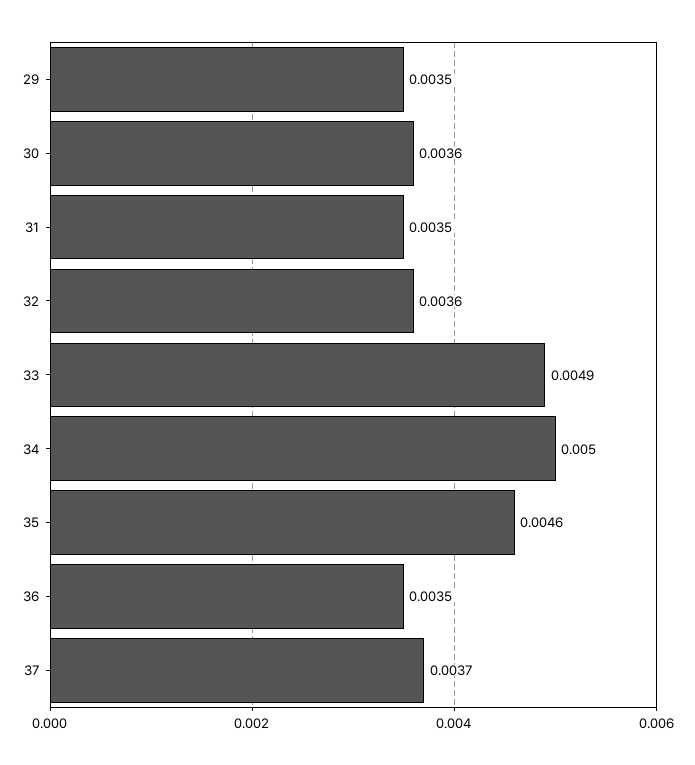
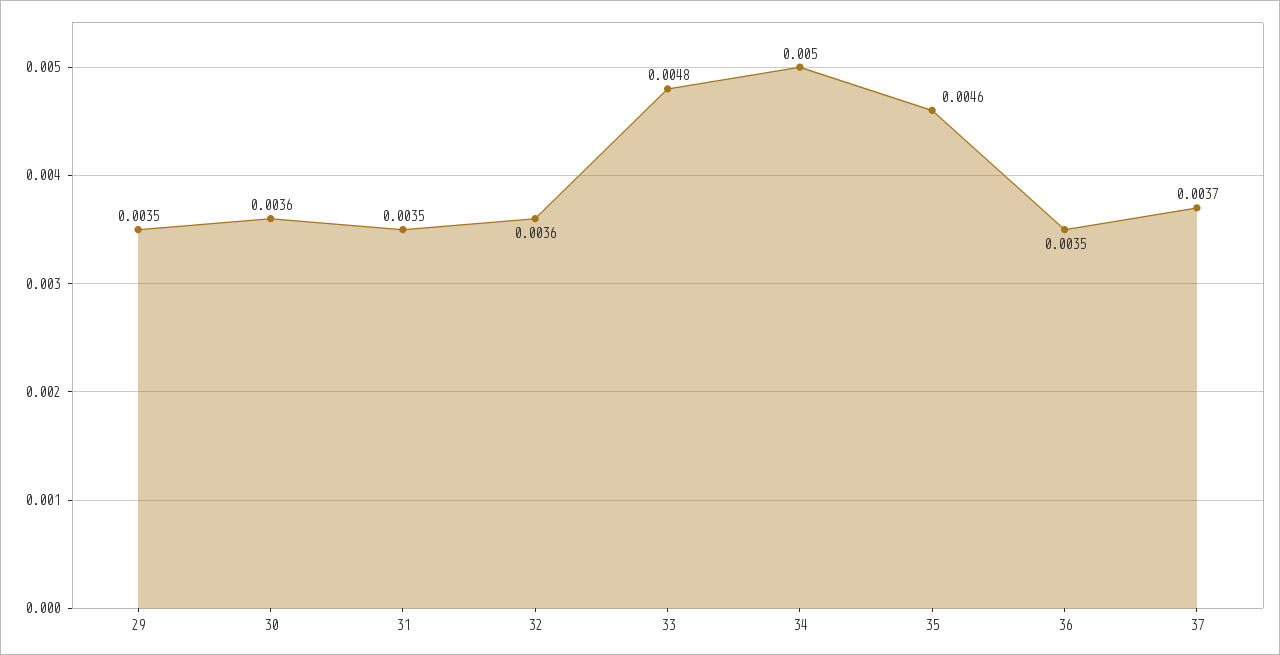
  {
    "29": 0.0035,
    "30": 0.0036,
    "31": 0.0035,
    "32": 0.0036,
-   "33": 0.0049,
+   "33": 0.0048,
    "34": 0.005,
    "35": 0.0046,
    "36": 0.0035,
    "37": 0.0037
  }

